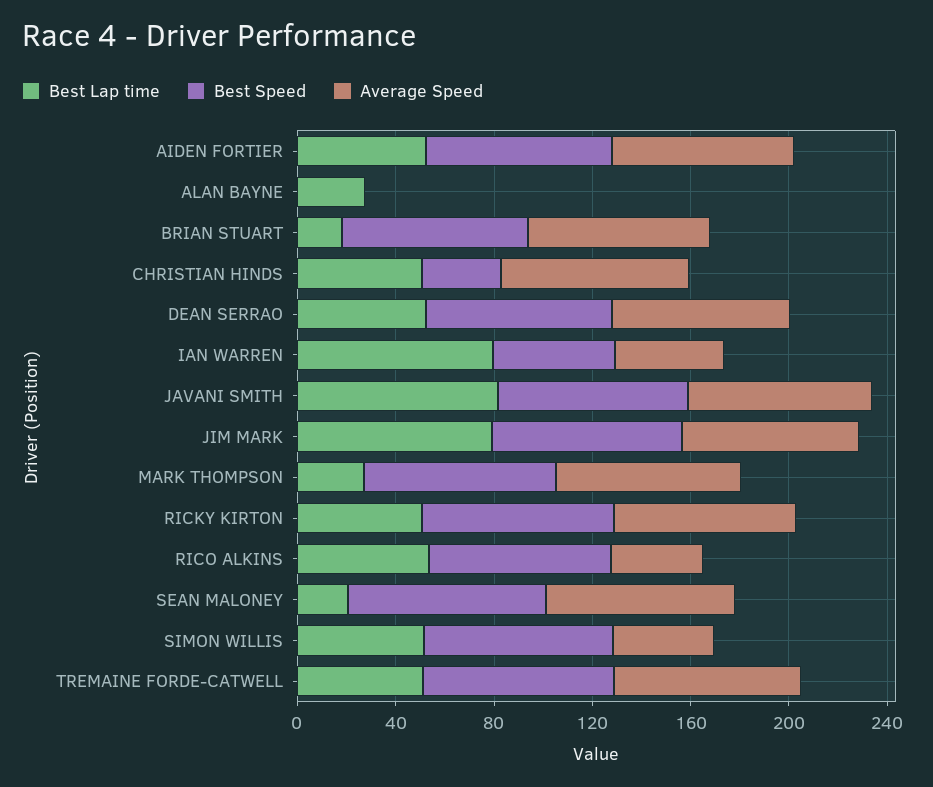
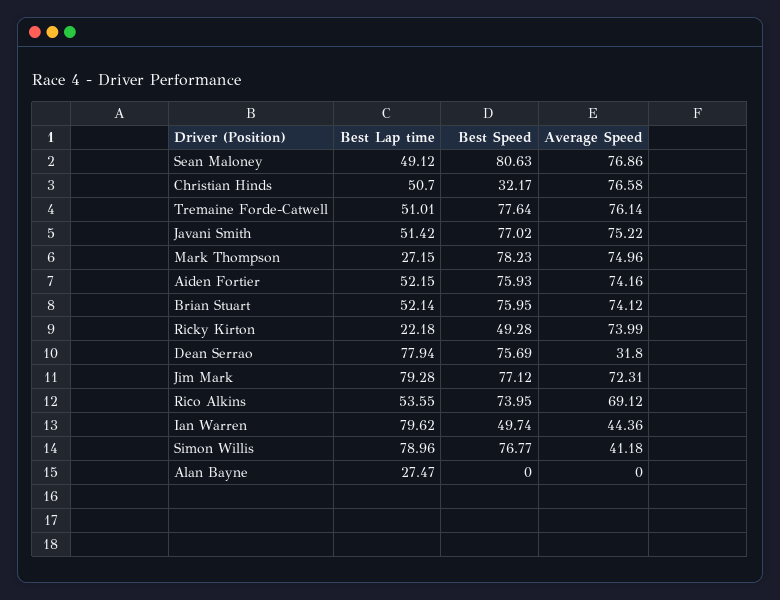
  {
    "Best Lap time": {
      "AIDEN FORTIER": 52.15,
      "ALAN BAYNE": 27.47,
-     "BRIAN STUART": 20,
+     "BRIAN STUART": 52.14,
      "CHRISTIAN HINDS": 50.7,
-     "DEAN SERRAO": 50,
+     "DEAN SERRAO": 77.94,
      "IAN WARREN": 79.62,
-     "JAVANI SMITH": 80,
+     "JAVANI SMITH": 51.42,
      "JIM MARK": 79.28,
      "MARK THOMPSON": 27.15,
-     "RICKY KIRTON": 50,
+     "RICKY KIRTON": 22.18,
      "RICO ALKINS": 53.55,
-     "SEAN MALONEY": 20,
+     "SEAN MALONEY": 49.12,
-     "SIMON WILLIS": 50,
+     "SIMON WILLIS": 78.96,
      "TREMAINE FORDE-CATWELL": 51.01
    },
    "Best Speed": {
      "AIDEN FORTIER": 75.93,
      "ALAN BAYNE": 0,
      "BRIAN STUART": 75.95,
      "CHRISTIAN HINDS": 32.17,
      "DEAN SERRAO": 75.69,
      "IAN WARREN": 49.74,
      "JAVANI SMITH": 77.02,
      "JIM MARK": 77.12,
      "MARK THOMPSON": 78.23,
-     "RICKY KIRTON": 80,
+     "RICKY KIRTON": 49.28,
      "RICO ALKINS": 73.95,
      "SEAN MALONEY": 80.63,
      "SIMON WILLIS": 76.77,
      "TREMAINE FORDE-CATWELL": 77.64
    },
    "Average Speed": {
      "AIDEN FORTIER": 74.16,
      "ALAN BAYNE": 0,
      "BRIAN STUART": 74.12,
      "CHRISTIAN HINDS": 76.58,
-     "DEAN SERRAO": 70,
+     "DEAN SERRAO": 31.8,
      "IAN WARREN": 44.36,
      "JAVANI SMITH": 75.22,
      "JIM MARK": 72.31,
      "MARK THOMPSON": 74.96,
      "RICKY KIRTON": 73.99,
-     "RICO ALKINS": 40,
+     "RICO ALKINS": 69.12,
      "SEAN MALONEY": 76.86,
      "SIMON WILLIS": 41.18,
      "TREMAINE FORDE-CATWELL": 76.14
    }
  }

